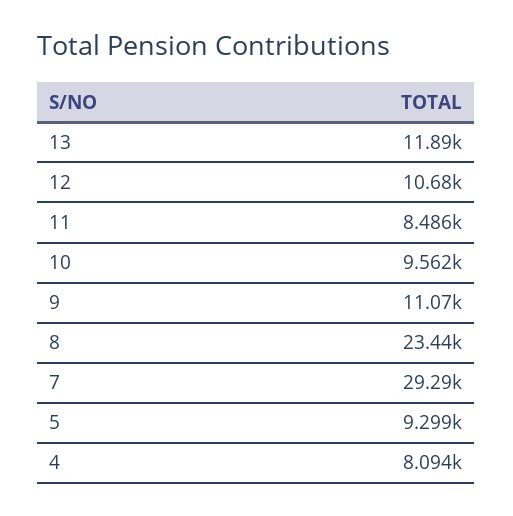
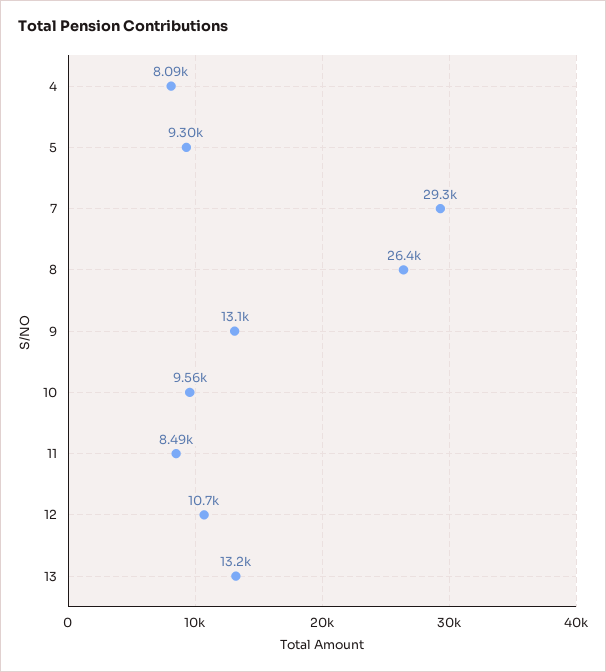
  {
-   "13": 11890,
+   "13": 13200,
    "12": 10680,
    "11": 8486,
    "10": 9562,
-   "9": 11070,
+   "9": 13100,
-   "8": 23440,
+   "8": 26400,
    "7": 29290,
    "5": 9299,
    "4": 8094
  }

